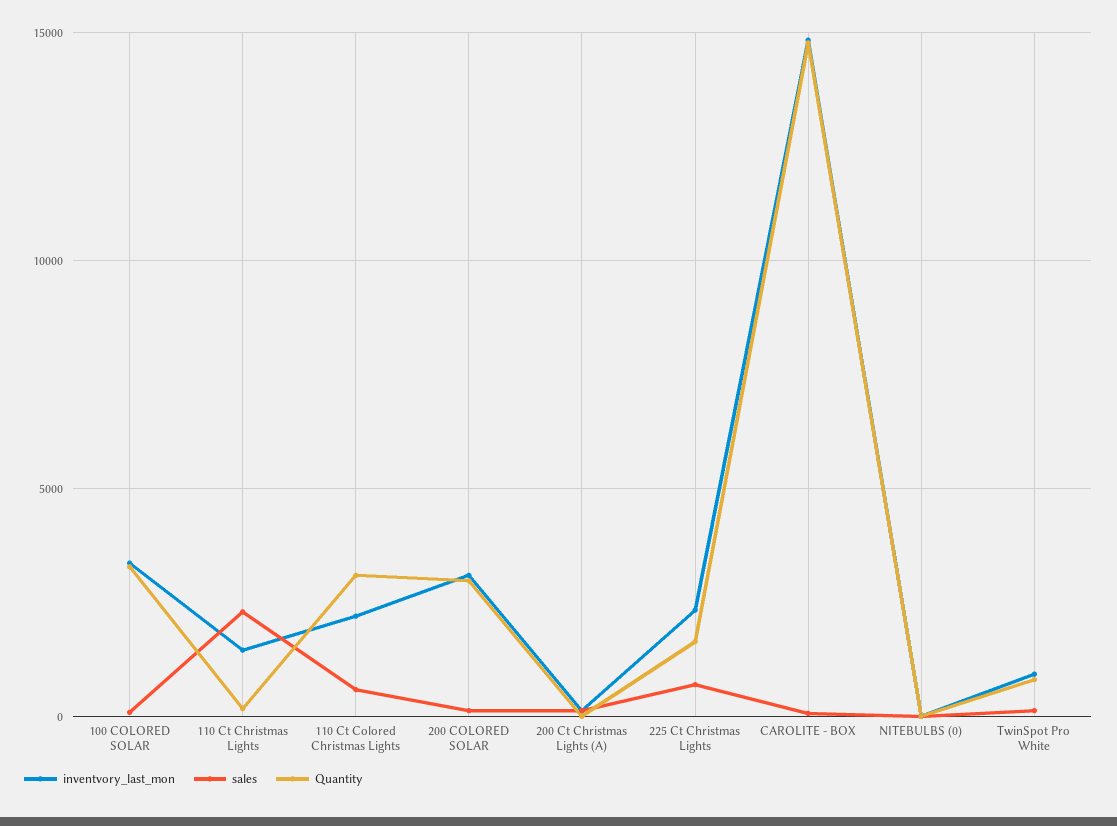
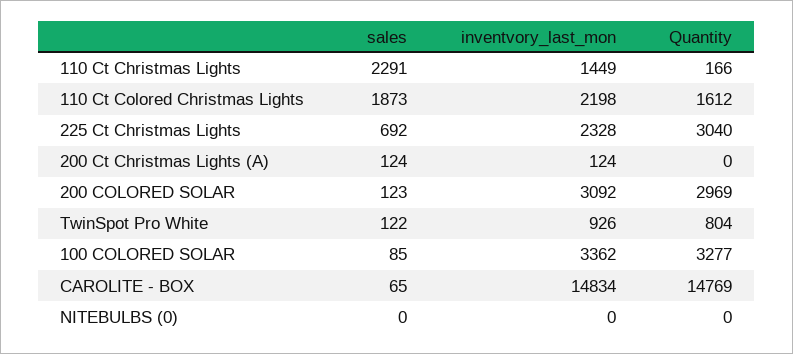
  {
    "inventvory_last_mon": {
      "100 COLORED SOLAR": 3362,
      "110 Ct Christmas Lights": 1449,
      "110 Ct Colored Christmas Lights": 2198,
      "200 COLORED SOLAR": 3092,
      "200 Ct Christmas Lights (A)": 124,
      "225 Ct Christmas Lights": 2328,
      "CAROLITE - BOX": 14834,
      "NITEBULBS (0)": 0,
      "TwinSpot Pro White": 926
    },
    "sales": {
      "100 COLORED SOLAR": 85,
      "110 Ct Christmas Lights": 2291,
-     "110 Ct Colored Christmas Lights": 500,
+     "110 Ct Colored Christmas Lights": 1873,
      "200 COLORED SOLAR": 123,
      "200 Ct Christmas Lights (A)": 124,
      "225 Ct Christmas Lights": 692,
      "CAROLITE - BOX": 65,
      "NITEBULBS (0)": 0,
      "TwinSpot Pro White": 122
    },
    "Quantity": {
      "100 COLORED SOLAR": 3277,
      "110 Ct Christmas Lights": 166,
-     "110 Ct Colored Christmas Lights": 3000,
+     "110 Ct Colored Christmas Lights": 1612,
      "200 COLORED SOLAR": 2969,
      "200 Ct Christmas Lights (A)": 0,
-     "225 Ct Christmas Lights": 1500,
+     "225 Ct Christmas Lights": 3040,
      "CAROLITE - BOX": 14769,
      "NITEBULBS (0)": 0,
      "TwinSpot Pro White": 804
    }
  }

